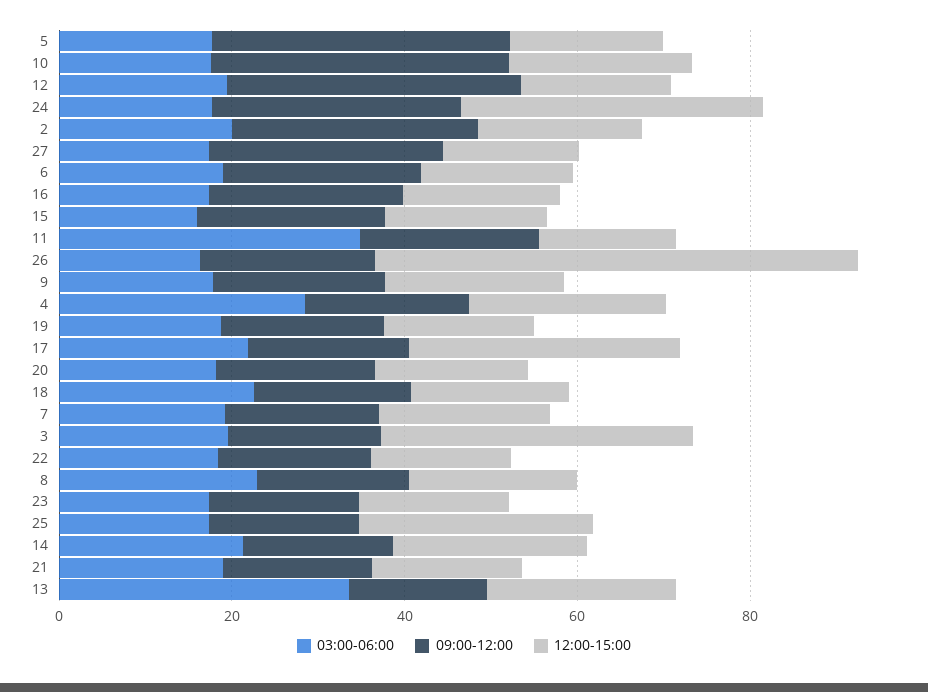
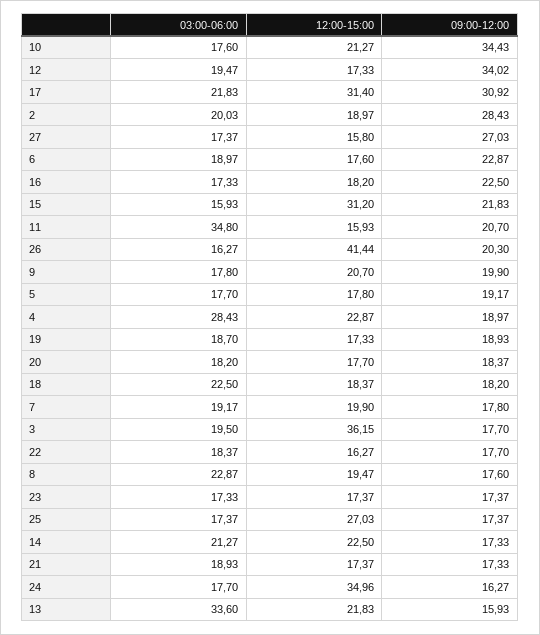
  {
    "03:00-06:00": {
      "5": 17.7,
      "10": 17.6,
      "12": 19.47,
      "24": 17.7,
      "2": 20.03,
      "27": 17.37,
      "6": 18.97,
      "16": 17.33,
      "15": 15.93,
      "11": 34.8,
      "26": 16.27,
      "9": 17.8,
      "4": 28.43,
      "19": 18.7,
      "17": 21.83,
      "20": 18.2,
      "18": 22.5,
      "7": 19.17,
      "3": 19.5,
      "22": 18.37,
      "8": 22.87,
      "23": 17.33,
      "25": 17.37,
      "14": 21.27,
      "21": 18.93,
      "13": 33.6
    },
    "09:00-12:00": {
-     "5": 35,
+     "5": 19.17,
      "10": 34.43,
      "12": 34.02,
-     "24": 30,
+     "24": 16.27,
      "2": 28.43,
      "27": 27.03,
      "6": 22.87,
      "16": 22.5,
      "15": 21.83,
      "11": 20.7,
      "26": 20.3,
      "9": 19.9,
      "4": 18.97,
      "19": 18.93,
-     "17": 20,
+     "17": 30.92,
      "20": 18.37,
      "18": 18.2,
      "7": 17.8,
      "3": 17.7,
      "22": 17.7,
      "8": 17.6,
      "23": 17.37,
      "25": 17.37,
      "14": 17.33,
      "21": 17.33,
      "13": 15.93
    },
    "12:00-15:00": {
      "5": 17.8,
      "10": 21.27,
      "12": 17.33,
      "24": 34.96,
      "2": 18.97,
      "27": 15.8,
      "6": 17.6,
      "16": 18.2,
-     "15": 20,
+     "15": 31.2,
      "11": 15.93,
-     "26": 55,
+     "26": 41.44,
      "9": 20.7,
      "4": 22.87,
      "19": 17.33,
      "17": 31.4,
      "20": 17.7,
      "18": 18.37,
      "7": 19.9,
      "3": 36.15,
      "22": 16.27,
      "8": 19.47,
      "23": 17.37,
      "25": 27.03,
      "14": 22.5,
      "21": 17.37,
      "13": 21.83
    }
  }

